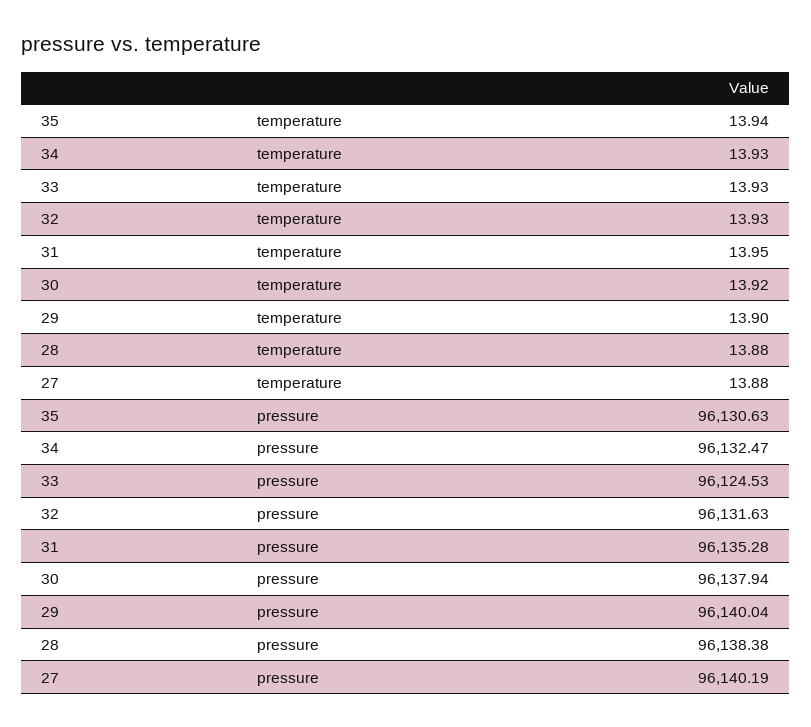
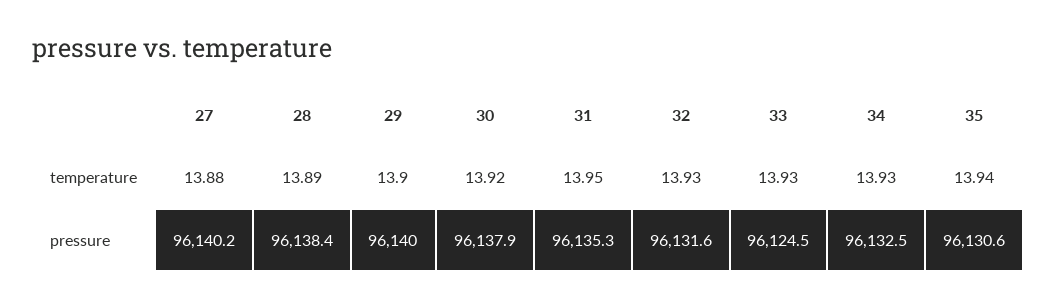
  {
    "35": {
      "temperature": 13.94,
      "pressure": 96130.63
    },
    "34": {
      "temperature": 13.93,
      "pressure": 96132.47
    },
    "33": {
      "temperature": 13.93,
      "pressure": 96124.53
    },
    "32": {
      "temperature": 13.93,
      "pressure": 96131.63
    },
    "31": {
      "temperature": 13.95,
      "pressure": 96135.28
    },
    "30": {
      "temperature": 13.92,
      "pressure": 96137.94
    },
    "29": {
      "temperature": 13.9,
      "pressure": 96140.04
    },
    "28": {
-     "temperature": 13.88,
+     "temperature": 13.89,
      "pressure": 96138.38
    },
    "27": {
      "temperature": 13.88,
      "pressure": 96140.19
    }
  }

